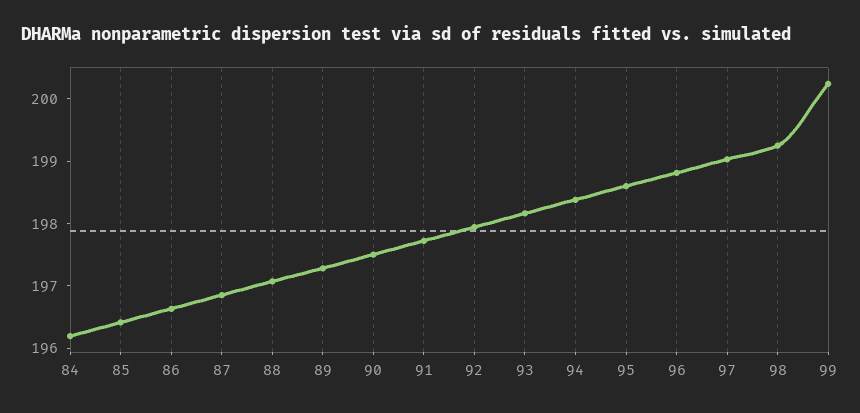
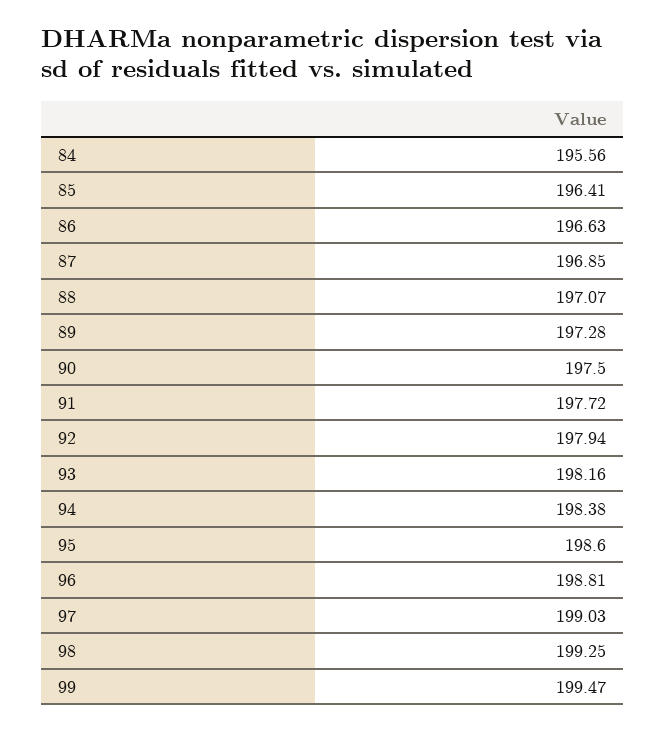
  {
-   "84": 196.2,
+   "84": 195.56,
    "85": 196.41,
    "86": 196.63,
    "87": 196.85,
    "88": 197.07,
    "89": 197.28,
    "90": 197.5,
    "91": 197.72,
    "92": 197.94,
    "93": 198.16,
    "94": 198.38,
    "95": 198.6,
    "96": 198.81,
    "97": 199.03,
    "98": 199.25,
-   "99": 200.2
+   "99": 199.47
  }

